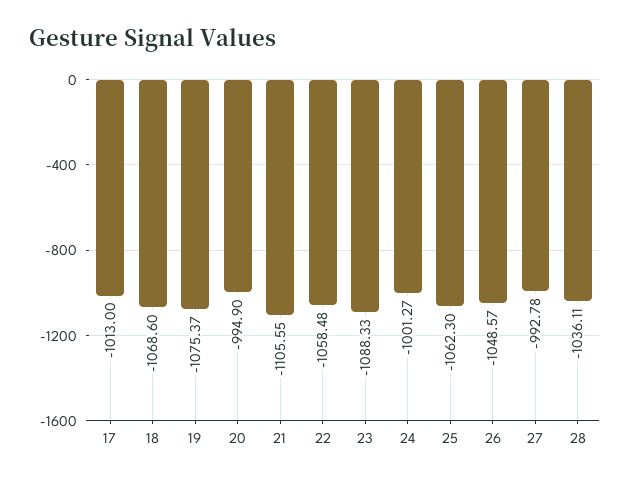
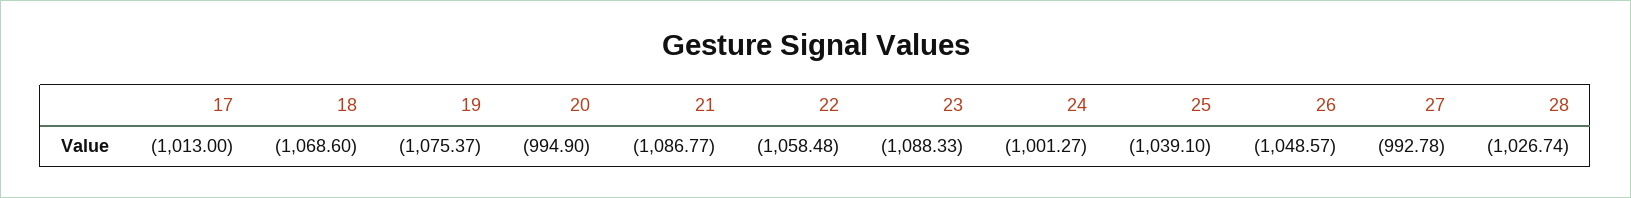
  {
    "17": -1013,
    "18": -1068.6,
    "19": -1075.37,
    "20": -994.9,
-   "21": -1105.55,
+   "21": -1086.77,
    "22": -1058.48,
    "23": -1088.33,
    "24": -1001.27,
-   "25": -1062.3,
+   "25": -1039.1,
    "26": -1048.57,
    "27": -992.78,
-   "28": -1036.11
+   "28": -1026.74
  }

